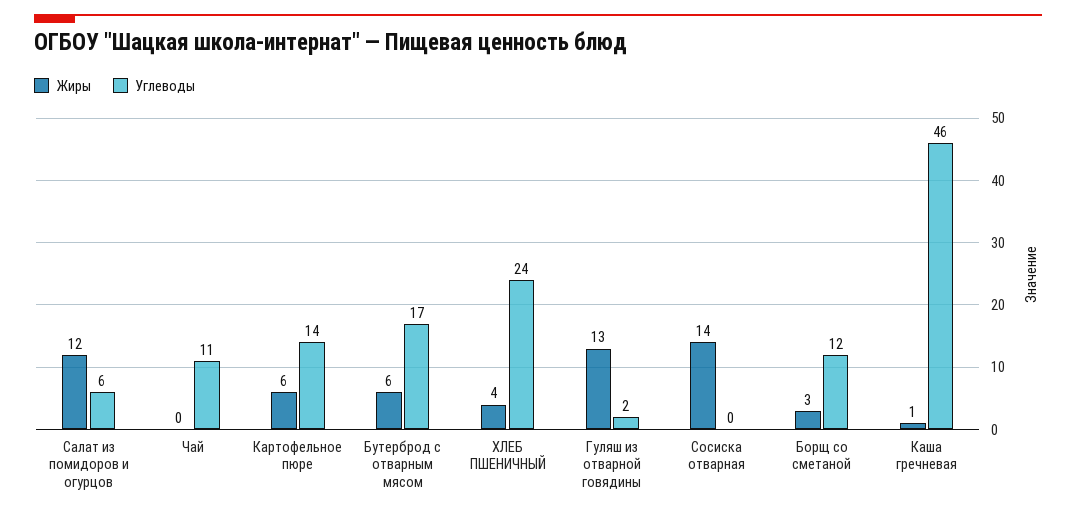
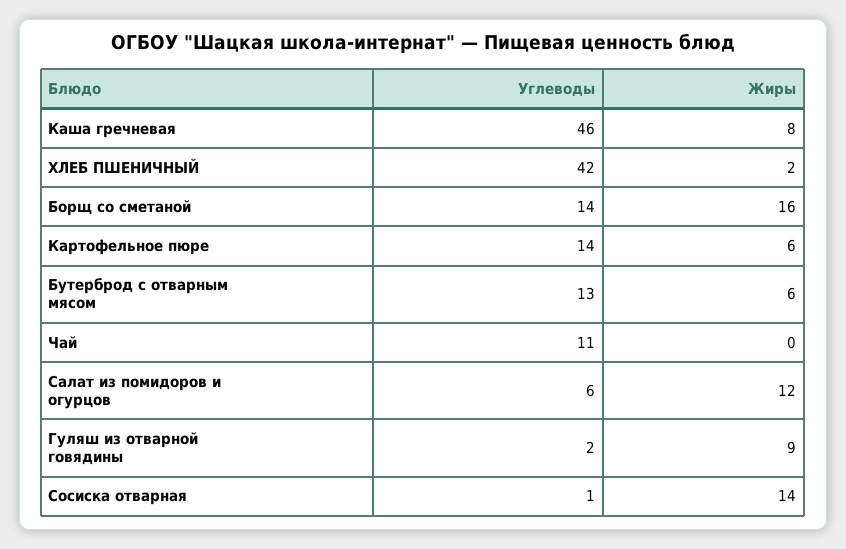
  {
    "Жиры": {
      "Салат из помидоров и огурцов": 12,
      "Чай": 0,
      "Картофельное пюре": 6,
      "Бутерброд с отварным мясом": 6,
-     "ХЛЕБ ПШЕНИЧНЫЙ": 4,
+     "ХЛЕБ ПШЕНИЧНЫЙ": 2,
-     "Гуляш из отварной говядины": 13,
+     "Гуляш из отварной говядины": 9,
      "Сосиска отварная": 14,
-     "Борщ со сметаной": 3,
+     "Борщ со сметаной": 16,
-     "Каша гречневая": 1
+     "Каша гречневая": 8
    },
    "Углеводы": {
      "Салат из помидоров и огурцов": 6,
      "Чай": 11,
      "Картофельное пюре": 14,
-     "Бутерброд с отварным мясом": 17,
+     "Бутерброд с отварным мясом": 13,
-     "ХЛЕБ ПШЕНИЧНЫЙ": 24,
+     "ХЛЕБ ПШЕНИЧНЫЙ": 42,
      "Гуляш из отварной говядины": 2,
-     "Сосиска отварная": 0,
+     "Сосиска отварная": 1,
-     "Борщ со сметаной": 12,
+     "Борщ со сметаной": 14,
      "Каша гречневая": 46
    }
  }

